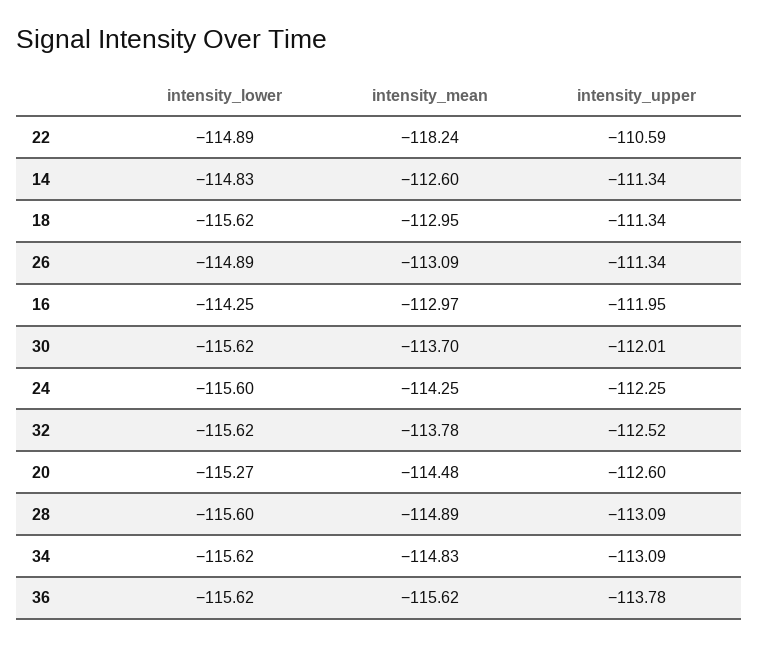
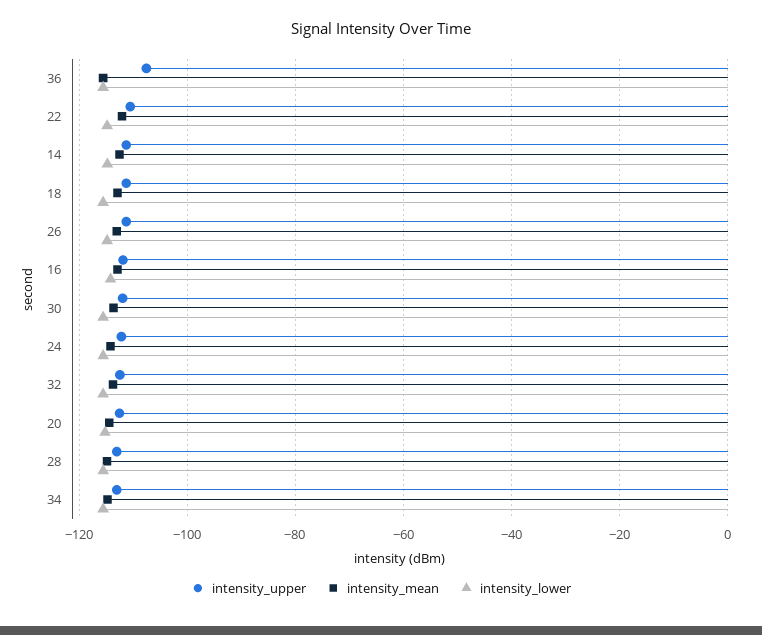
  {
    "intensity_lower": {
      "22": -114.89,
      "14": -114.83,
      "18": -115.62,
      "26": -114.89,
      "16": -114.25,
      "30": -115.62,
      "24": -115.6,
      "32": -115.62,
      "20": -115.27,
      "28": -115.6,
      "34": -115.62,
      "36": -115.62
    },
    "intensity_mean": {
-     "22": -118.24,
+     "22": -112,
      "14": -112.6,
      "18": -112.95,
      "26": -113.09,
      "16": -112.97,
      "30": -113.7,
      "24": -114.25,
      "32": -113.78,
      "20": -114.48,
      "28": -114.89,
      "34": -114.83,
      "36": -115.62
    },
    "intensity_upper": {
      "22": -110.59,
      "14": -111.34,
      "18": -111.34,
      "26": -111.34,
      "16": -111.95,
      "30": -112.01,
      "24": -112.25,
      "32": -112.52,
      "20": -112.6,
      "28": -113.09,
      "34": -113.09,
-     "36": -113.78
+     "36": -108
    }
  }

